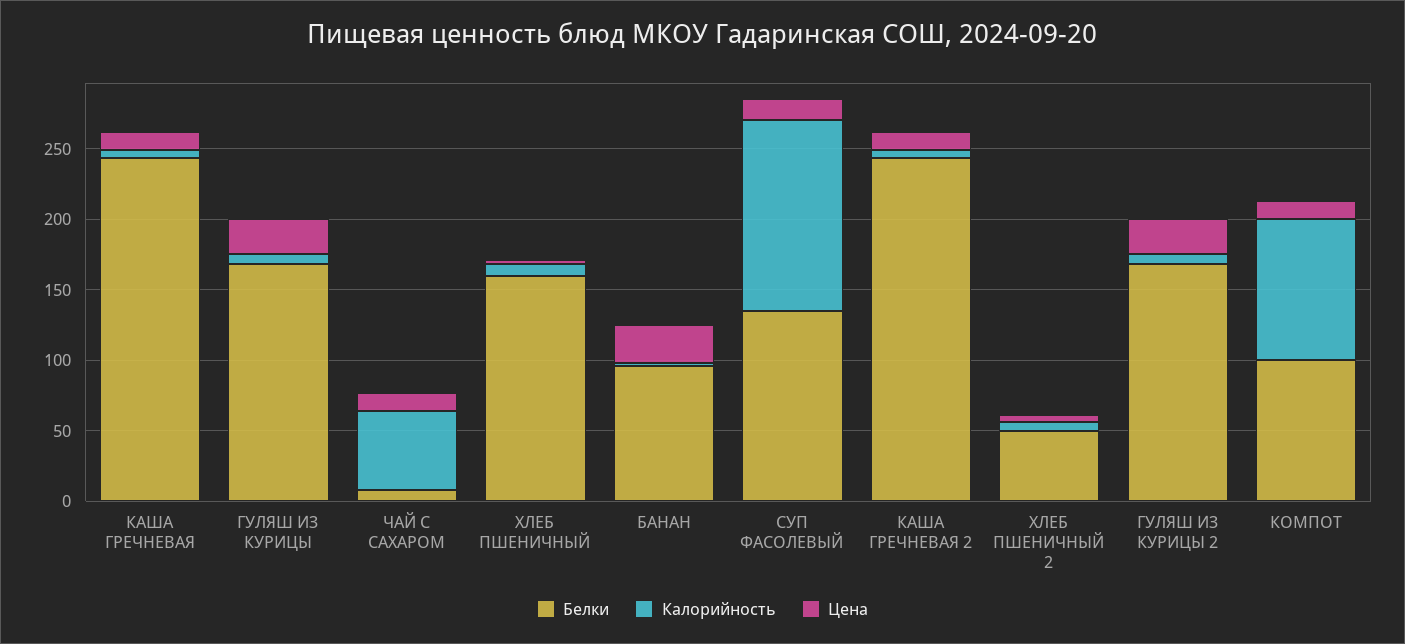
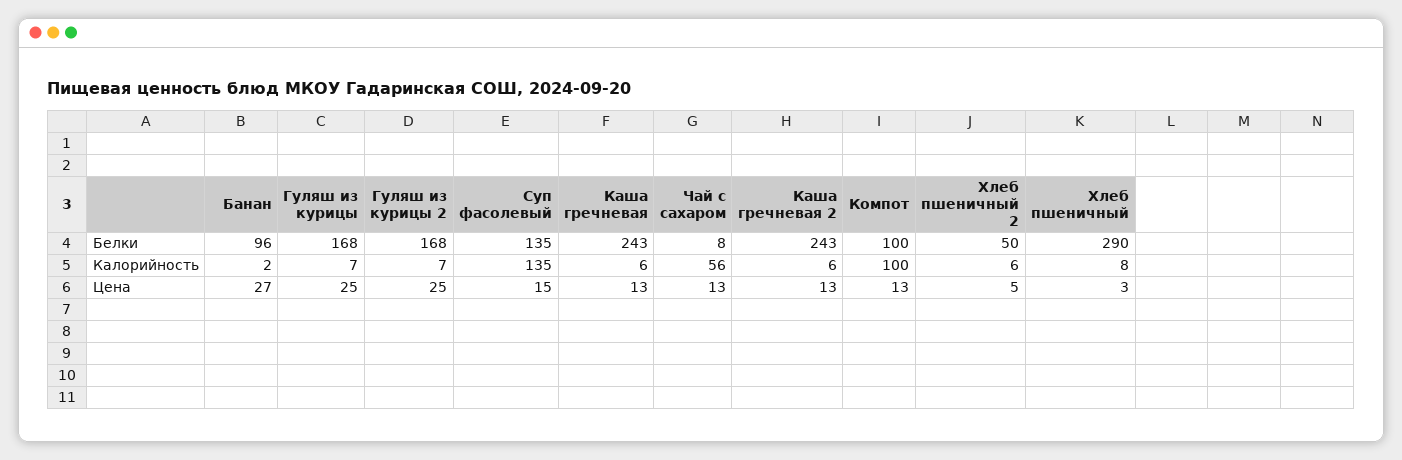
  {
    "Белки": {
      "КАША ГРЕЧНЕВАЯ": 243,
      "ГУЛЯШ ИЗ КУРИЦЫ": 168,
      "ЧАЙ С САХАРОМ": 8,
-     "ХЛЕБ ПШЕНИЧНЫЙ": 160,
+     "ХЛЕБ ПШЕНИЧНЫЙ": 290,
      "БАНАН": 96,
      "СУП ФАСОЛЕВЫЙ": 135,
      "КАША ГРЕЧНЕВАЯ 2": 243,
      "ХЛЕБ ПШЕНИЧНЫЙ 2": 50,
      "ГУЛЯШ ИЗ КУРИЦЫ 2": 168,
      "КОМПОТ": 100
    },
    "Калорийность": {
      "КАША ГРЕЧНЕВАЯ": 6,
      "ГУЛЯШ ИЗ КУРИЦЫ": 7,
      "ЧАЙ С САХАРОМ": 56,
      "ХЛЕБ ПШЕНИЧНЫЙ": 8,
      "БАНАН": 2,
      "СУП ФАСОЛЕВЫЙ": 135,
      "КАША ГРЕЧНЕВАЯ 2": 6,
      "ХЛЕБ ПШЕНИЧНЫЙ 2": 6,
      "ГУЛЯШ ИЗ КУРИЦЫ 2": 7,
      "КОМПОТ": 100
    },
    "Цена": {
      "КАША ГРЕЧНЕВАЯ": 13,
      "ГУЛЯШ ИЗ КУРИЦЫ": 25,
      "ЧАЙ С САХАРОМ": 13,
      "ХЛЕБ ПШЕНИЧНЫЙ": 3,
      "БАНАН": 27,
      "СУП ФАСОЛЕВЫЙ": 15,
      "КАША ГРЕЧНЕВАЯ 2": 13,
      "ХЛЕБ ПШЕНИЧНЫЙ 2": 5,
      "ГУЛЯШ ИЗ КУРИЦЫ 2": 25,
      "КОМПОТ": 13
    }
  }

